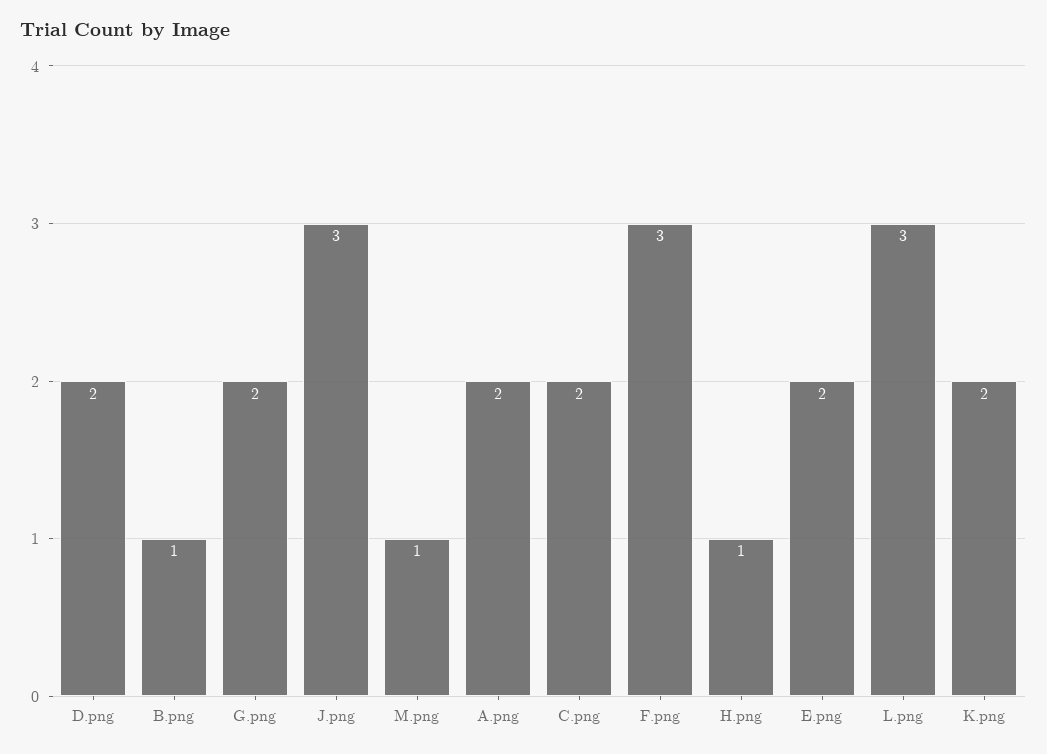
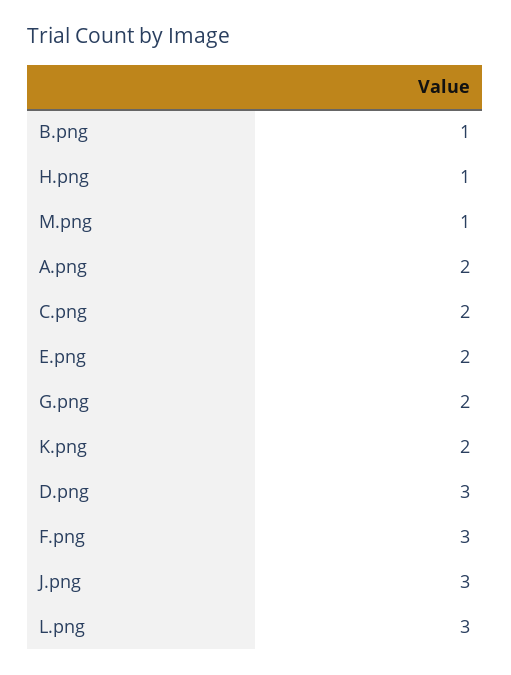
  {
-   "D.png": 2,
+   "D.png": 3,
    "B.png": 1,
    "G.png": 2,
    "J.png": 3,
    "M.png": 1,
    "A.png": 2,
    "C.png": 2,
    "F.png": 3,
    "H.png": 1,
    "E.png": 2,
    "L.png": 3,
    "K.png": 2
  }

